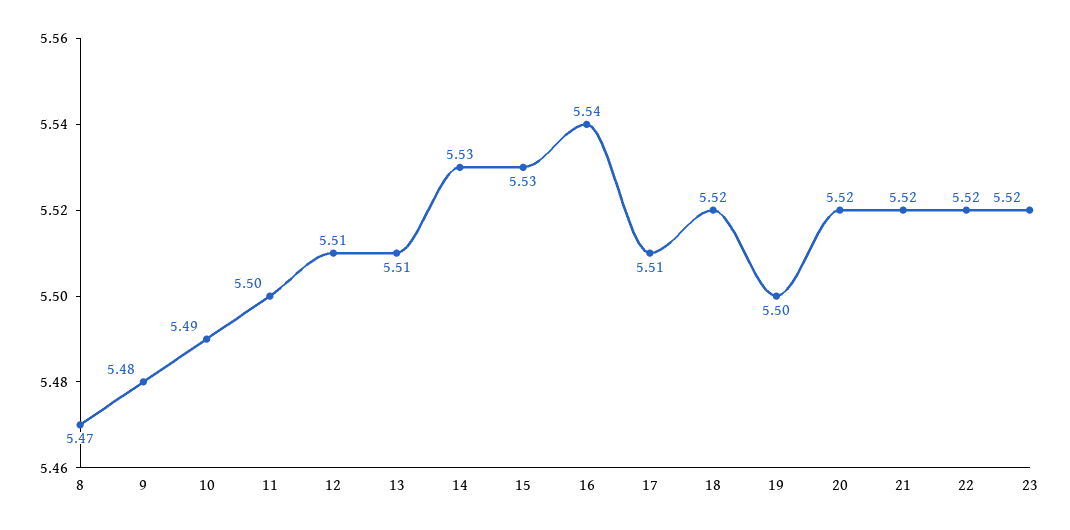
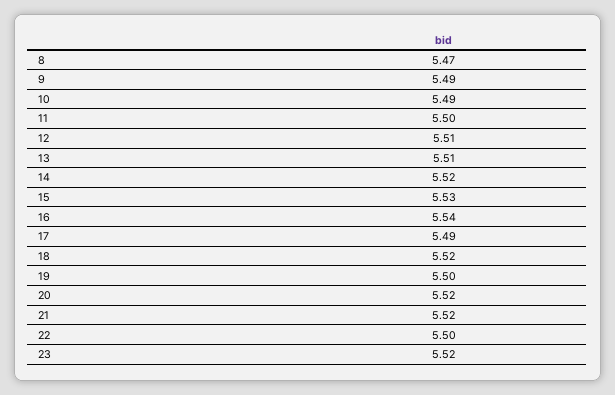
  {
    "8": 5.47,
-   "9": 5.48,
+   "9": 5.49,
    "10": 5.49,
    "11": 5.5,
    "12": 5.51,
    "13": 5.51,
-   "14": 5.53,
+   "14": 5.52,
    "15": 5.53,
    "16": 5.54,
-   "17": 5.51,
+   "17": 5.49,
    "18": 5.52,
    "19": 5.5,
    "20": 5.52,
    "21": 5.52,
-   "22": 5.52,
+   "22": 5.5,
    "23": 5.52
  }

